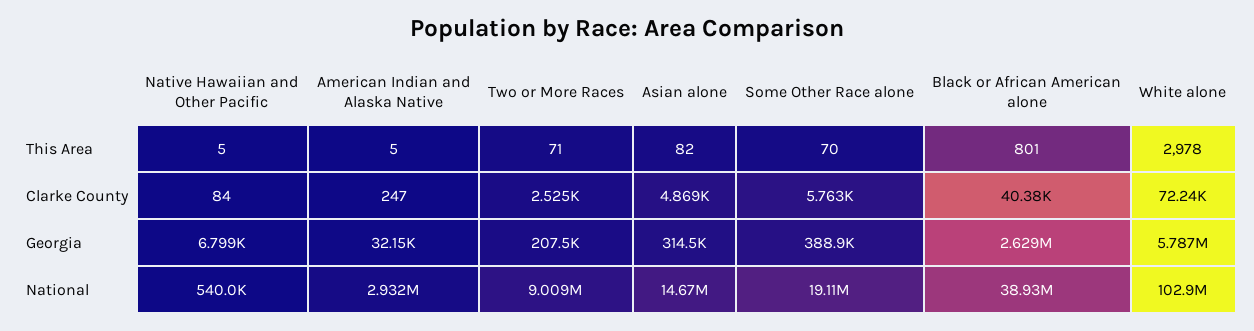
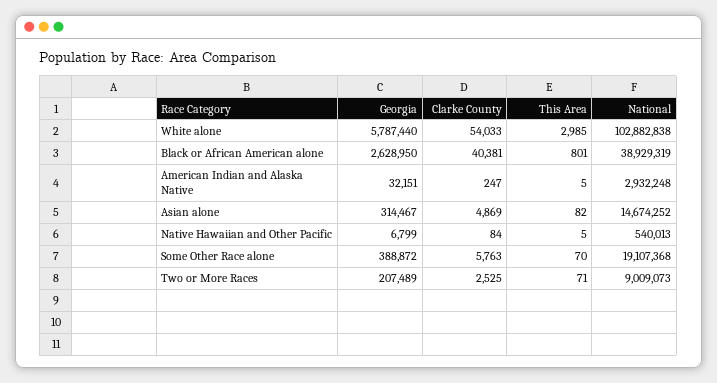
  {
    "Native Hawaiian and Other Pacific": {
      "This Area": 5,
      "Clarke County": 84,
      "Georgia": 6799,
      "National": 540013
    },
    "American Indian and Alaska Native": {
      "This Area": 5,
      "Clarke County": 247,
      "Georgia": 32151,
      "National": 2932248
    },
    "Two or More Races": {
      "This Area": 71,
      "Clarke County": 2525,
      "Georgia": 207489,
      "National": 9009073
    },
    "Asian alone": {
      "This Area": 82,
      "Clarke County": 4869,
      "Georgia": 314467,
      "National": 14674252
    },
    "Some Other Race alone": {
      "This Area": 70,
      "Clarke County": 5763,
      "Georgia": 388872,
      "National": 19107368
    },
    "Black or African American alone": {
      "This Area": 801,
      "Clarke County": 40381,
      "Georgia": 2628950,
      "National": 38929319
    },
    "White alone": {
-     "This Area": 2978,
+     "This Area": 2985,
-     "Clarke County": 72240,
+     "Clarke County": 54033,
      "Georgia": 5787440,
      "National": 102882838
    }
  }

